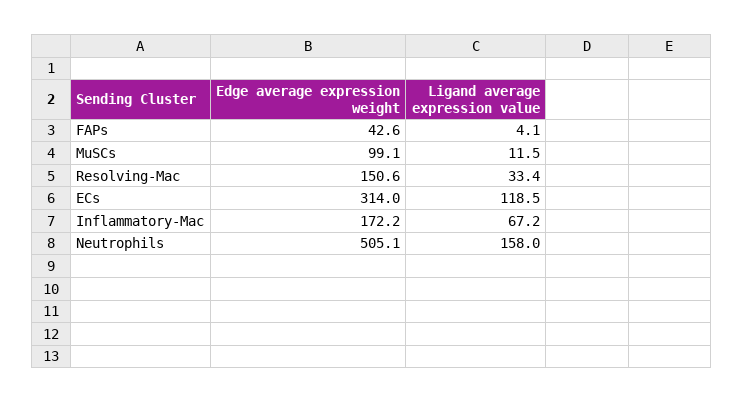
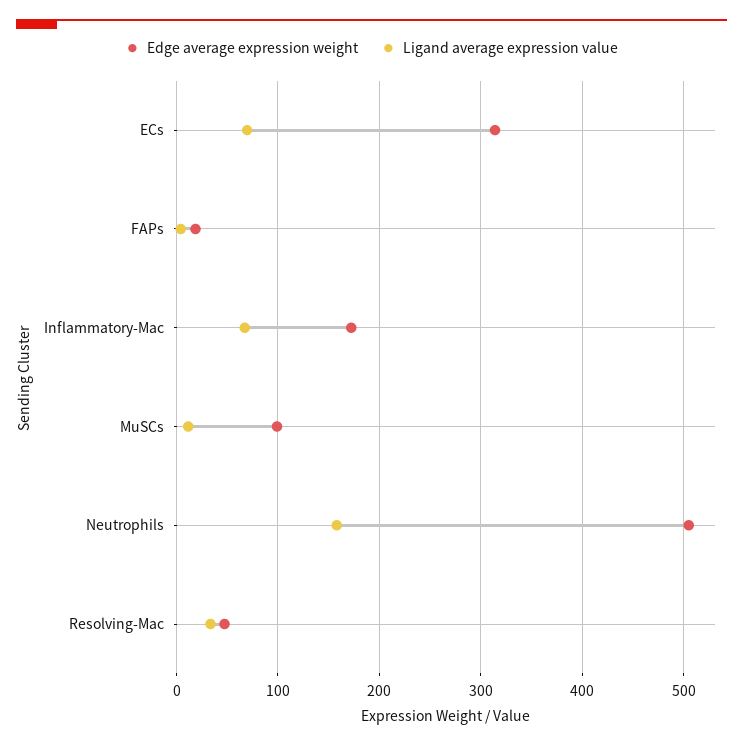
  {
    "Edge average expression weight": {
-     "FAPs": 42.6,
+     "FAPs": 20,
      "MuSCs": 99.1,
-     "Resolving-Mac": 150.6,
+     "Resolving-Mac": 50,
      "ECs": 314,
      "Inflammatory-Mac": 172.2,
      "Neutrophils": 505.1
    },
    "Ligand average expression value": {
      "FAPs": 4.1,
      "MuSCs": 11.5,
      "Resolving-Mac": 33.4,
-     "ECs": 118.5,
+     "ECs": 70,
      "Inflammatory-Mac": 67.2,
      "Neutrophils": 158
    }
  }

